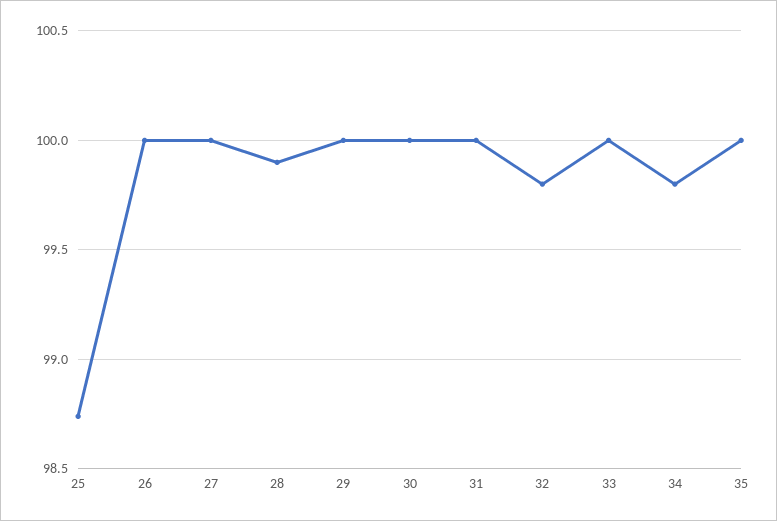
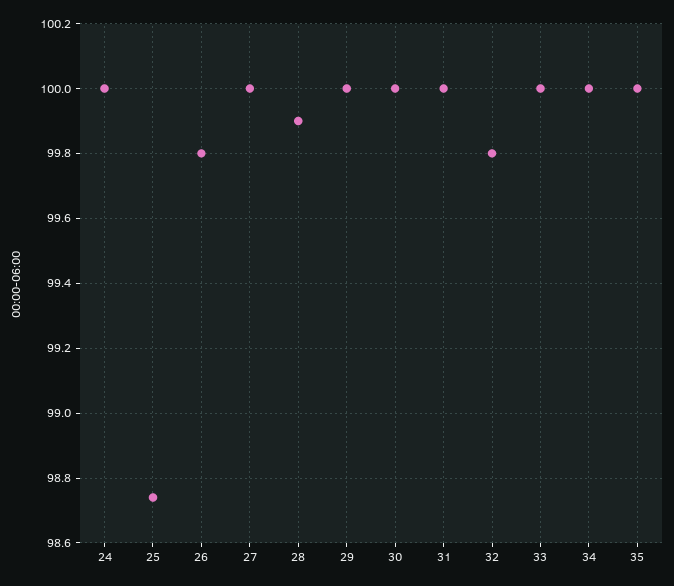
  {
    "25": 98.75,
-   "26": 100,
+   "26": 99.8,
    "27": 100,
    "28": 99.9,
    "29": 100,
    "30": 100,
    "31": 100,
    "32": 99.8,
    "33": 100,
-   "34": 99.8,
+   "34": 100,
-   "35": 100
+   "35": 100,
+   "24": 100
  }

